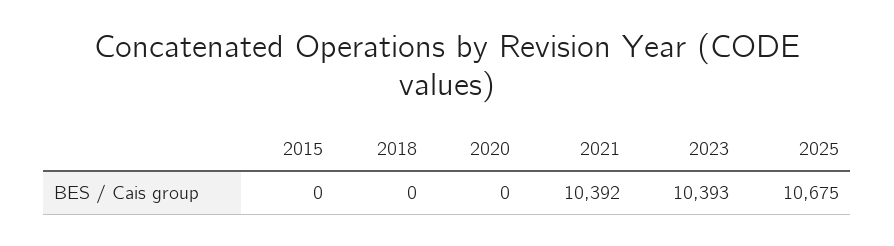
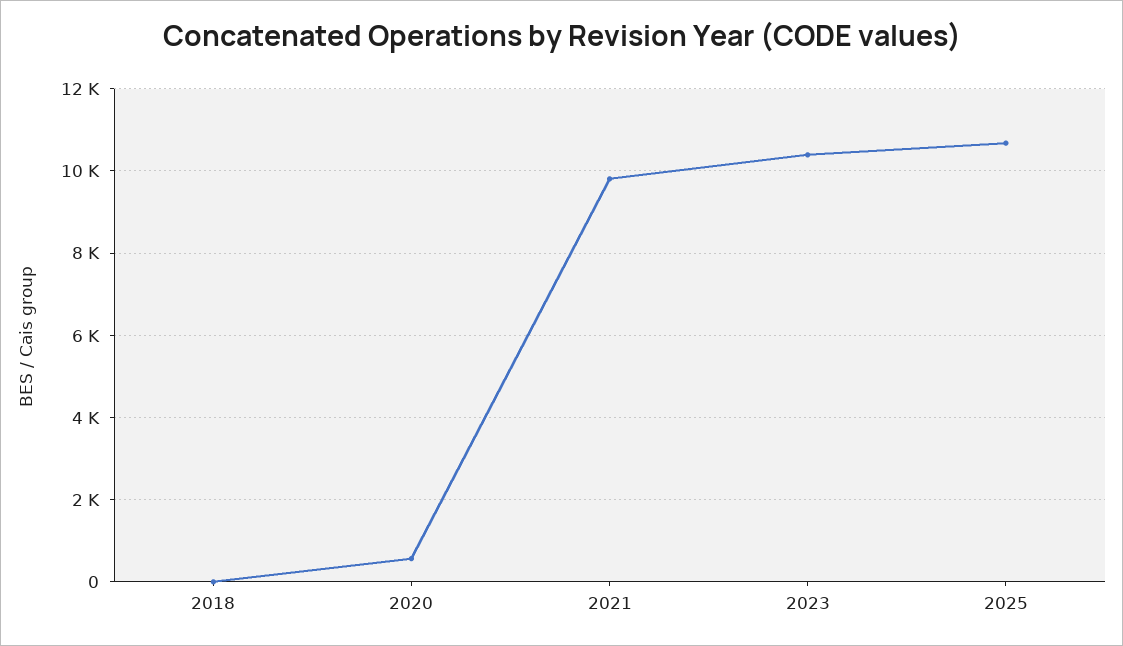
  {
-   "2015": 0,
    "2018": 0,
-   "2020": 0,
+   "2020": 600,
-   "2021": 10392,
+   "2021": 9800,
    "2023": 10393,
    "2025": 10675
  }

